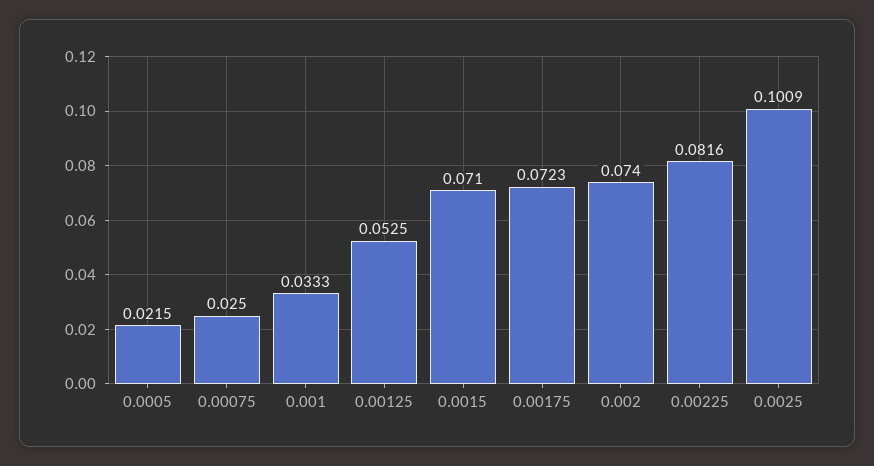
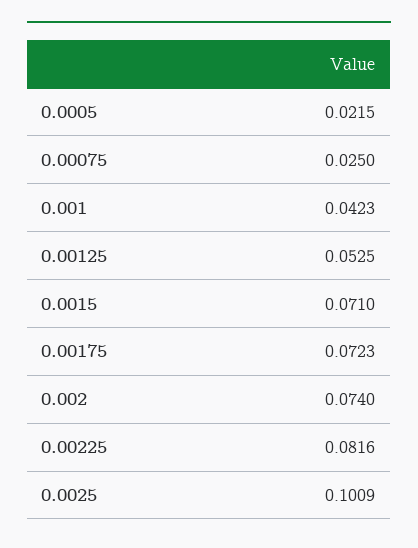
  {
    "0.0005": 0.0215,
    "0.00075": 0.025,
-   "0.001": 0.0333,
+   "0.001": 0.0423,
    "0.00125": 0.0525,
    "0.0015": 0.071,
    "0.00175": 0.0723,
    "0.002": 0.074,
    "0.00225": 0.0816,
    "0.0025": 0.1009
  }

